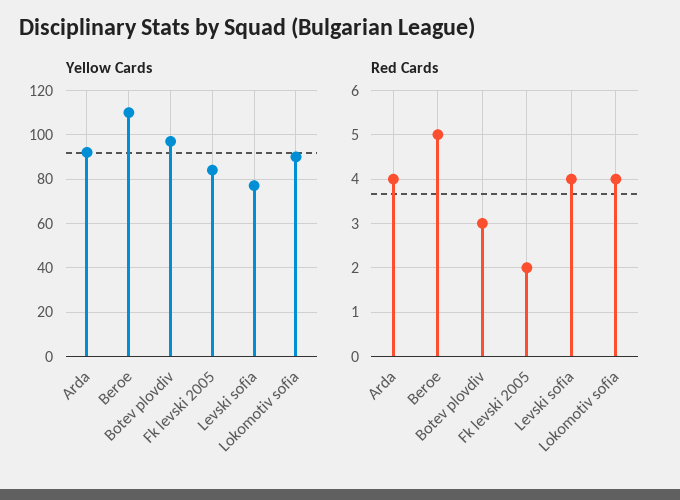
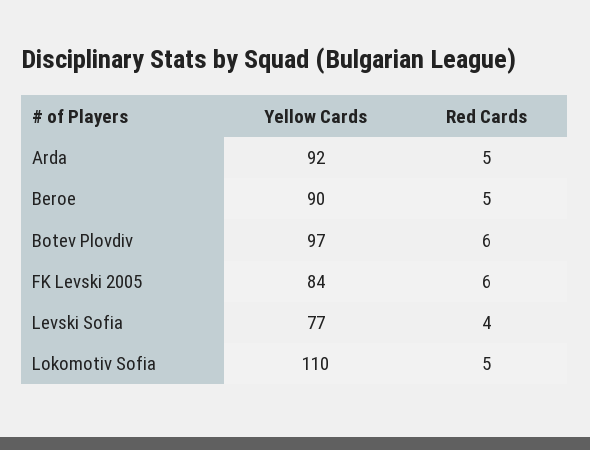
  {
    "Yellow Cards": {
      "Arda": 92,
-     "Beroe": 110,
+     "Beroe": 90,
      "Botev plovdiv": 97,
      "Fk levski 2005": 84,
      "Levski sofia": 77,
-     "Lokomotiv sofia": 90
+     "Lokomotiv sofia": 110
    },
    "Red Cards": {
-     "Arda": 4,
+     "Arda": 5,
      "Beroe": 5,
-     "Botev plovdiv": 3,
+     "Botev plovdiv": 6,
-     "Fk levski 2005": 2,
+     "Fk levski 2005": 6,
      "Levski sofia": 4,
-     "Lokomotiv sofia": 4
+     "Lokomotiv sofia": 5
    }
  }

